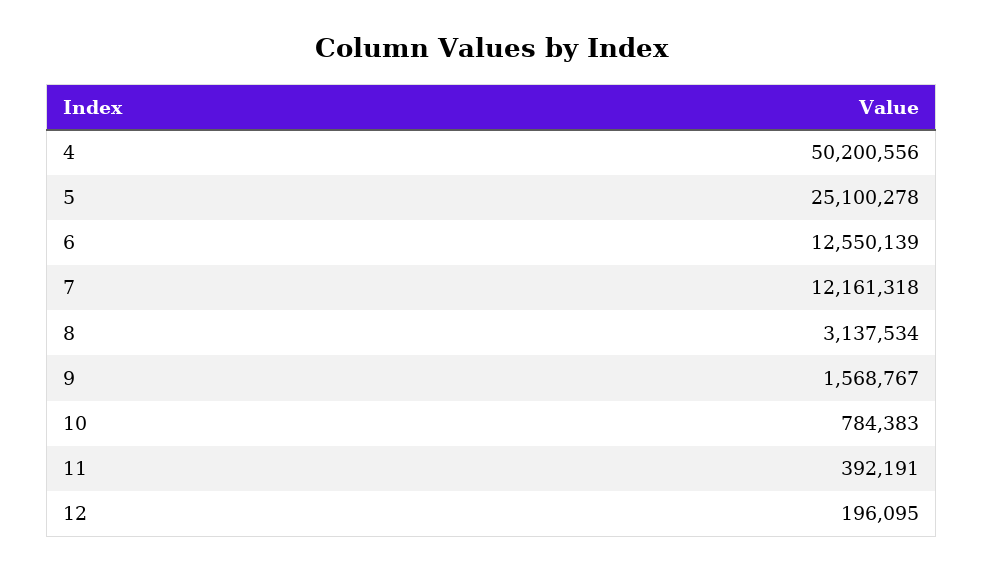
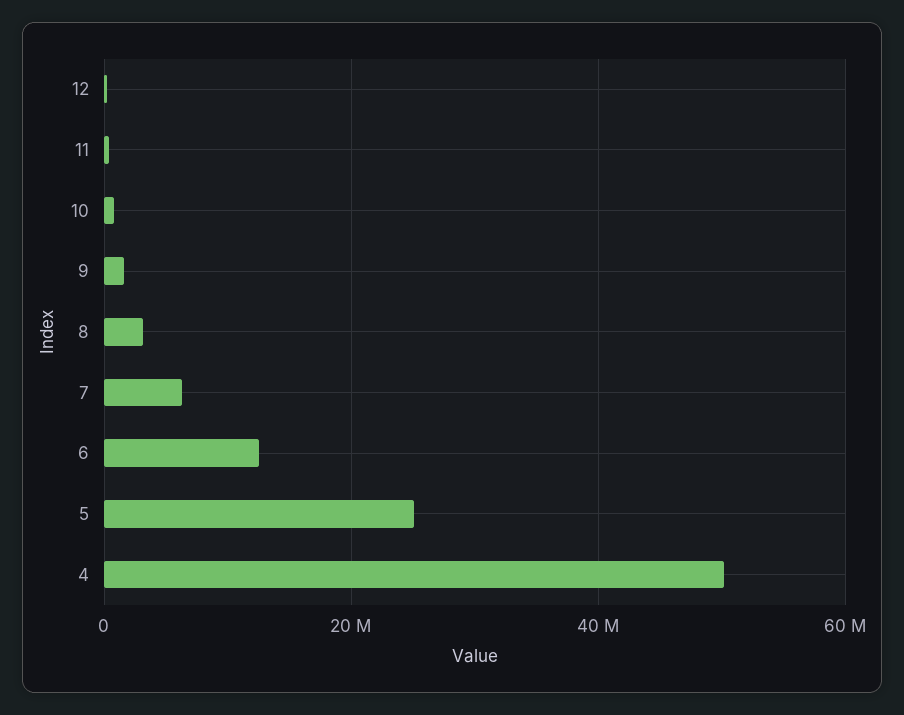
  {
    "4": 50200556,
    "5": 25100278,
    "6": 12550139,
-   "7": 12161318,
+   "7": 6000000,
    "8": 3137534,
    "9": 1568767,
    "10": 784383,
    "11": 392191,
    "12": 196095
  }

